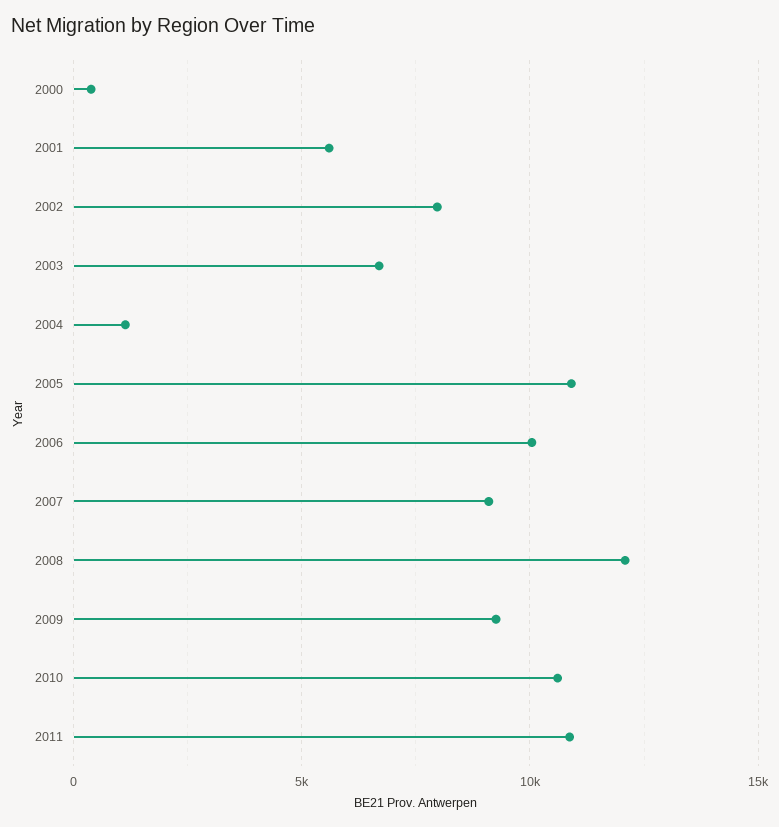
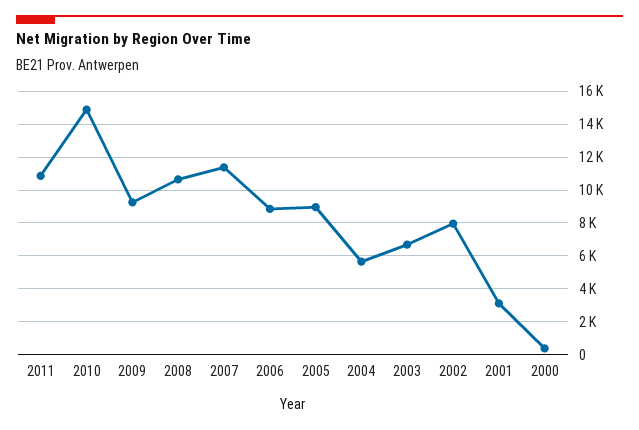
  {
    "2000": 500,
-   "2001": 5500,
+   "2001": 3000,
    "2002": 8000,
    "2003": 6500,
-   "2004": 1000,
+   "2004": 5500,
-   "2005": 11000,
+   "2005": 9000,
-   "2006": 10000,
+   "2006": 9000,
-   "2007": 9000,
+   "2007": 11500,
-   "2008": 12000,
+   "2008": 10500,
    "2009": 9500,
-   "2010": 10500,
+   "2010": 15000,
    "2011": 11000
  }

